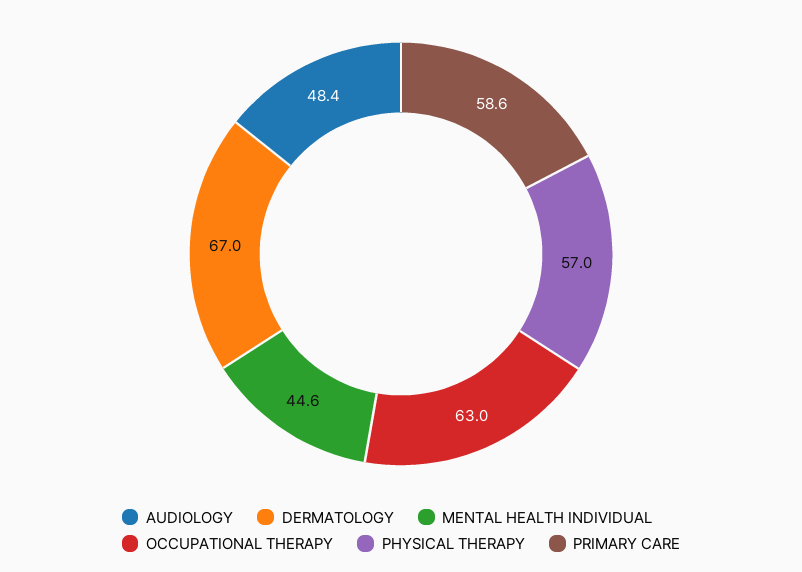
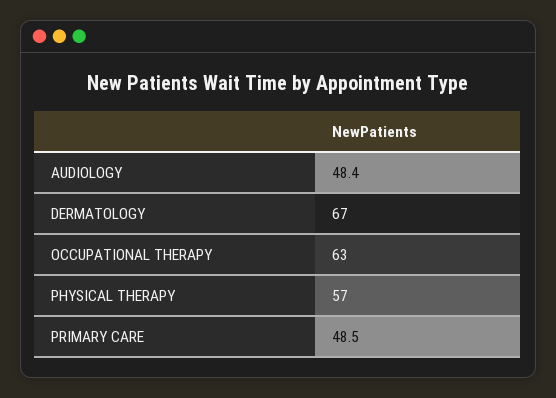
  {
    "AUDIOLOGY": 48.4,
    "DERMATOLOGY": 67,
-   "MENTAL HEALTH INDIVIDUAL": 44.6,
    "OCCUPATIONAL THERAPY": 63,
    "PHYSICAL THERAPY": 57,
-   "PRIMARY CARE": 58.6
+   "PRIMARY CARE": 48.5
  }

